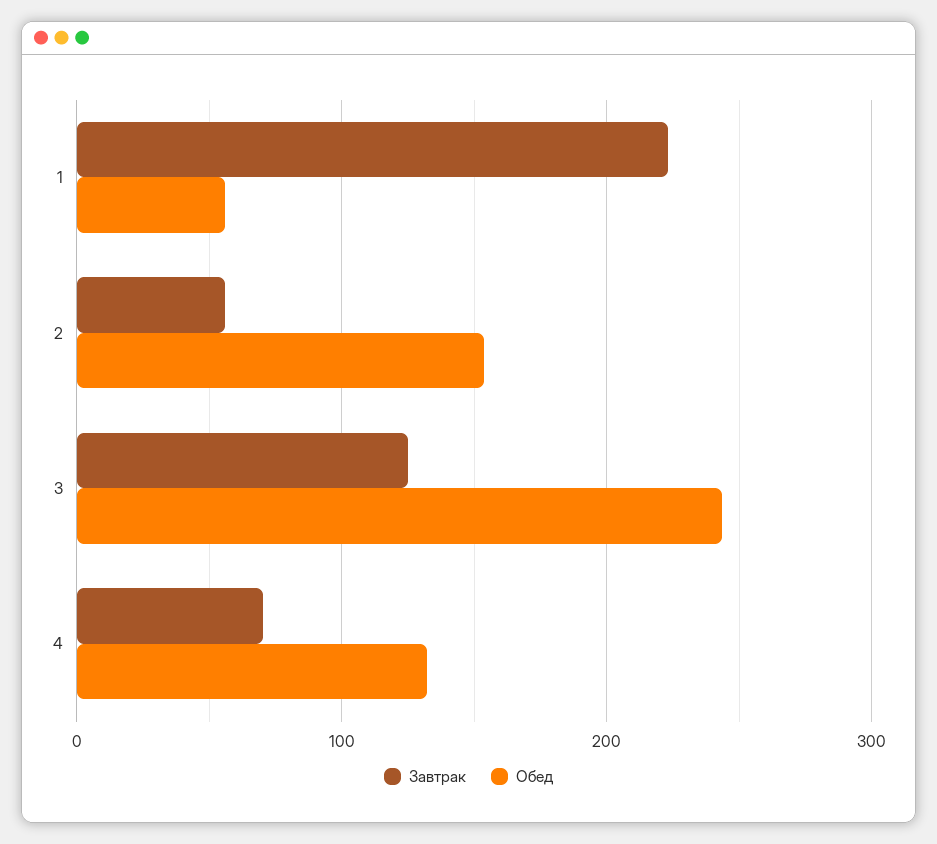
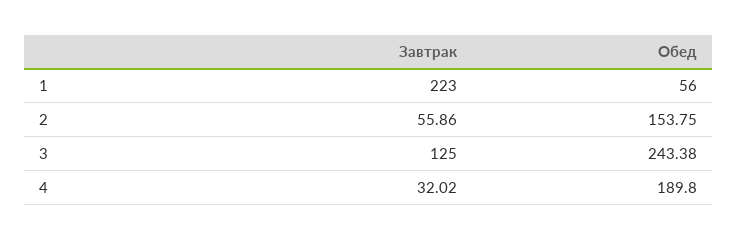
  {
    "Завтрак": {
      "1": 223,
      "2": 55.86,
      "3": 125,
-     "4": 70
+     "4": 32.02
    },
    "Обед": {
      "1": 56,
      "2": 153.75,
      "3": 243.38,
-     "4": 130
+     "4": 189.8
    }
  }

